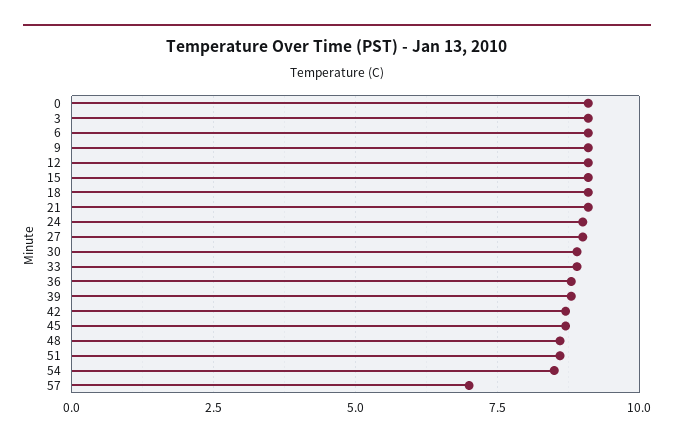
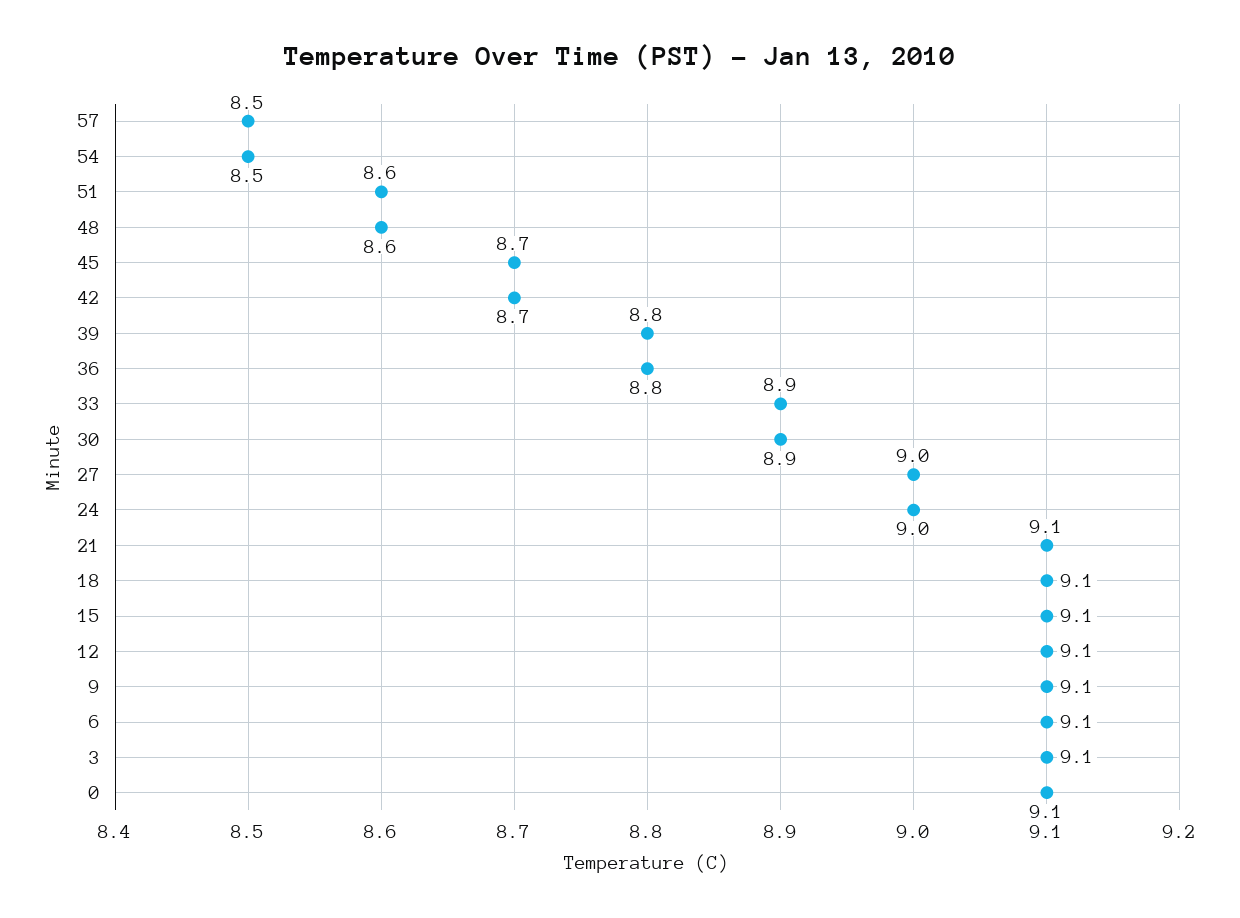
  {
    "0": 9.1,
    "3": 9.1,
    "6": 9.1,
    "9": 9.1,
    "12": 9.1,
    "15": 9.1,
    "18": 9.1,
    "21": 9.1,
    "24": 9,
    "27": 9,
    "30": 8.9,
    "33": 8.9,
    "36": 8.8,
    "39": 8.8,
    "42": 8.7,
    "45": 8.7,
    "48": 8.6,
    "51": 8.6,
    "54": 8.5,
-   "57": 7
+   "57": 8.5
  }

